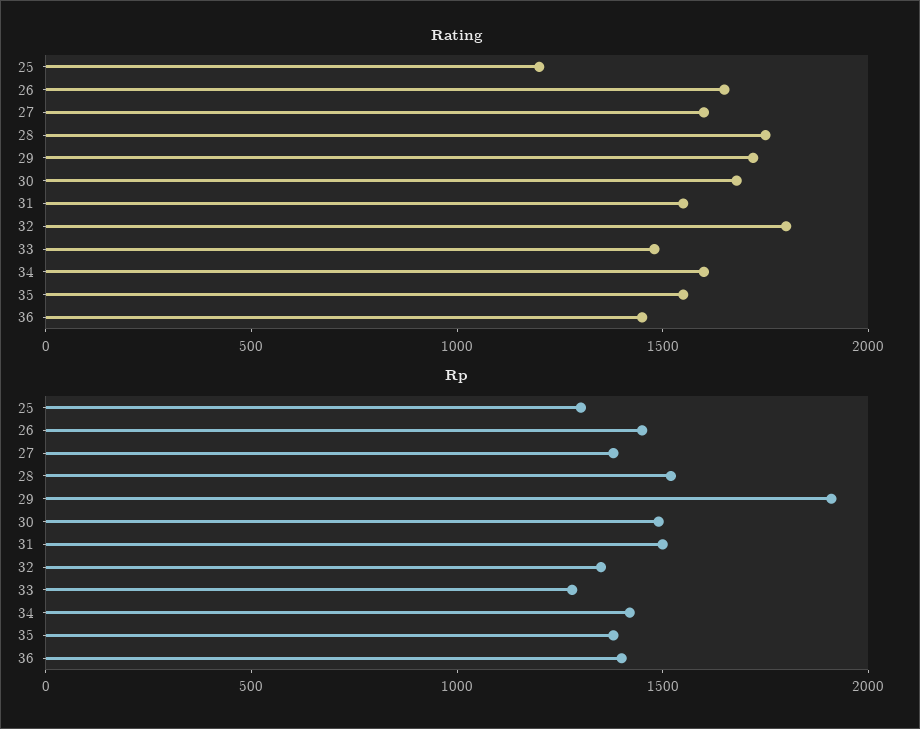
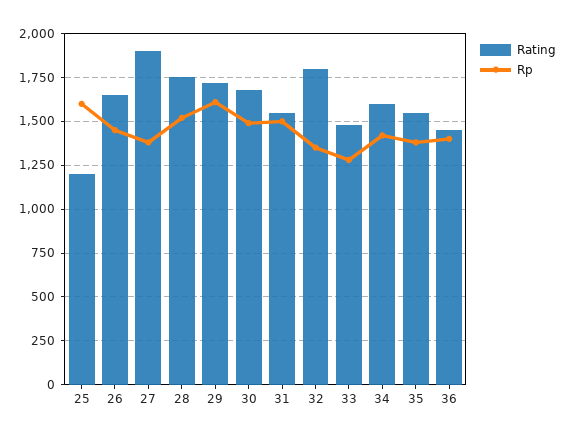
  {
    "Rating": {
      "25": 1200,
      "26": 1650,
-     "27": 1600,
+     "27": 1900,
      "28": 1750,
      "29": 1700,
      "30": 1700,
      "31": 1550,
      "32": 1800,
      "33": 1500,
      "34": 1600,
      "35": 1550,
      "36": 1450
    },
    "Rp": {
-     "25": 1300,
+     "25": 1600,
      "26": 1450,
      "27": 1400,
      "28": 1500,
-     "29": 1900,
+     "29": 1600,
      "30": 1500,
      "31": 1500,
      "32": 1350,
      "33": 1300,
      "34": 1400,
      "35": 1400,
      "36": 1400
    }
  }

